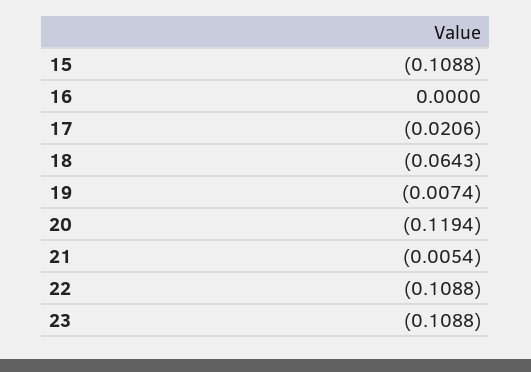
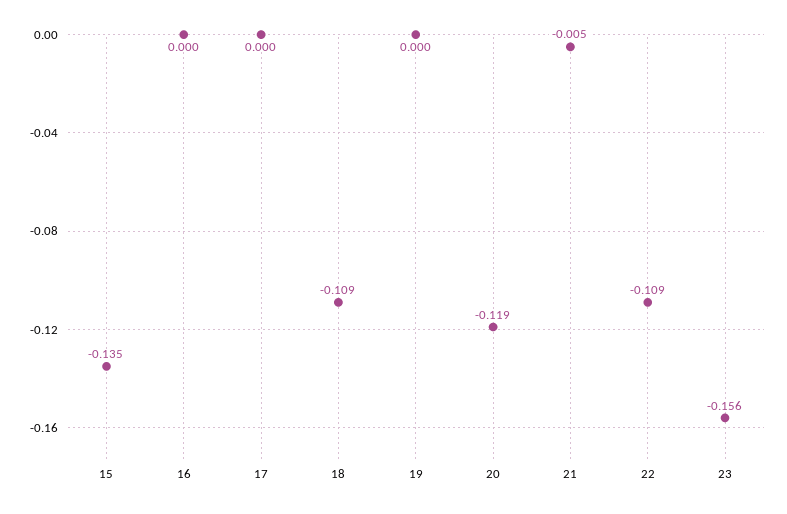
  {
-   "15": -0.1088,
+   "15": -0.135,
    "16": 0,
-   "17": -0.0206,
+   "17": 0,
-   "18": -0.0643,
+   "18": -0.109,
-   "19": -0.0074,
+   "19": 0,
    "20": -0.1194,
    "21": -0.0054,
    "22": -0.1088,
-   "23": -0.1088
+   "23": -0.156
  }

